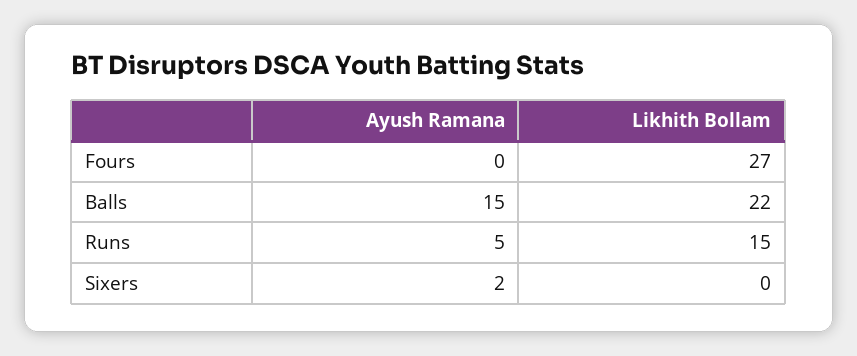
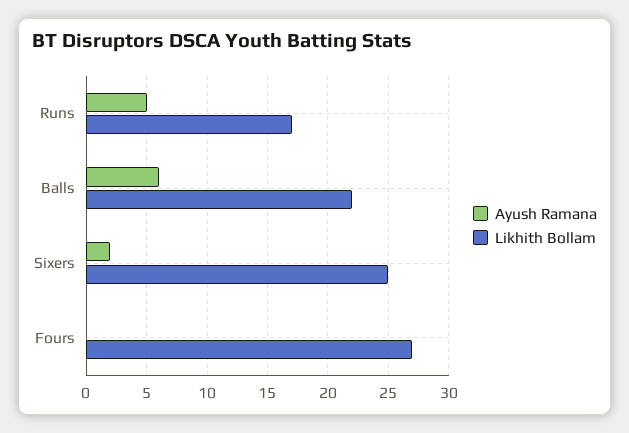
  {
    "Ayush Ramana": {
      "Fours": 0,
-     "Balls": 15,
+     "Balls": 6,
      "Runs": 5,
      "Sixers": 2
    },
    "Likhith Bollam": {
      "Fours": 27,
      "Balls": 22,
-     "Runs": 15,
+     "Runs": 17,
-     "Sixers": 0
+     "Sixers": 25
    }
  }

